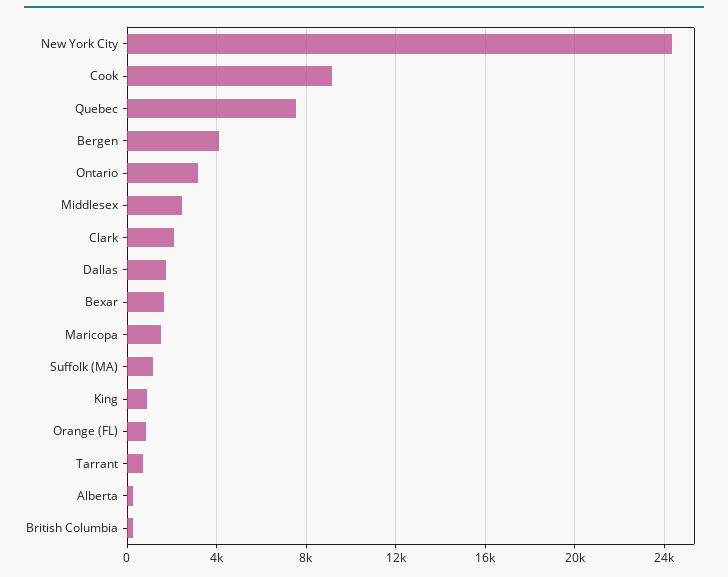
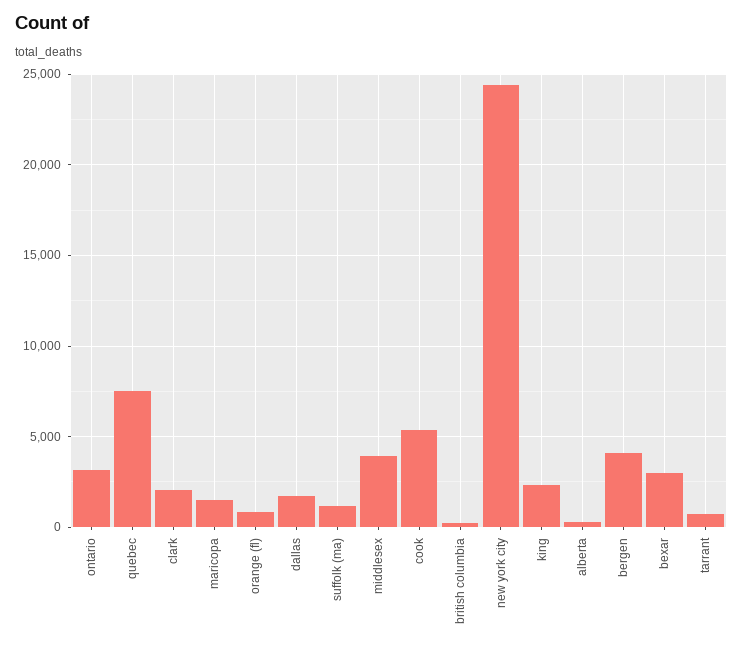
  {
    "New York City": 24500,
-   "Cook": 9000,
+   "Cook": 5500,
    "Quebec": 7500,
    "Bergen": 4000,
    "Ontario": 3000,
-   "Middlesex": 2500,
+   "Middlesex": 4000,
    "Clark": 2000,
    "Dallas": 1500,
-   "Bexar": 1500,
+   "Bexar": 3000,
    "Maricopa": 1500,
    "Suffolk (MA)": 1000,
-   "King": 1000,
+   "King": 2500,
    "Orange (FL)": 1000,
    "Tarrant": 500,
    "Alberta": 500,
    "British Columbia": 500
  }

